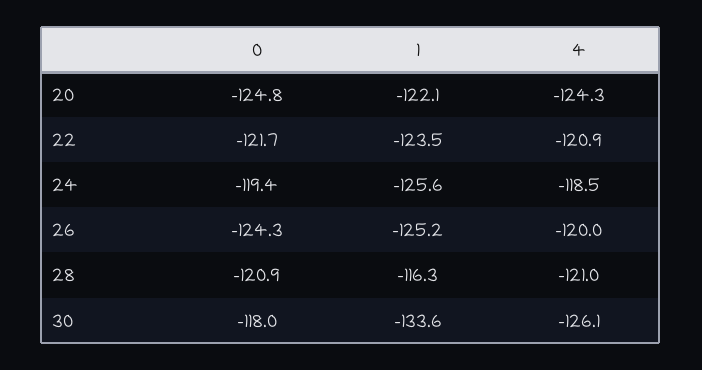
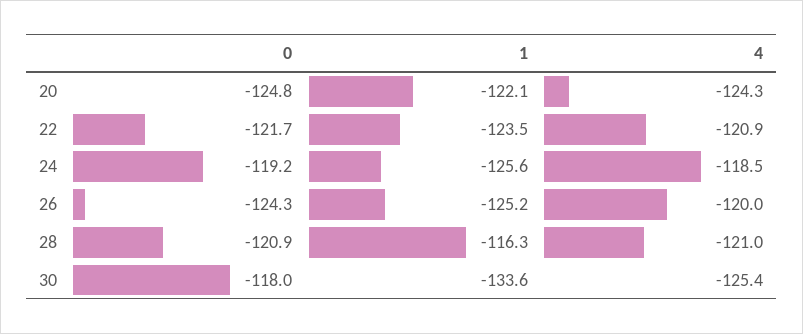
  {
    "0": {
      "20": -124.8,
      "22": -121.7,
-     "24": -119.4,
+     "24": -119.2,
      "26": -124.3,
      "28": -120.9,
      "30": -118
    },
    "1": {
      "20": -122.1,
      "22": -123.5,
      "24": -125.6,
      "26": -125.2,
      "28": -116.3,
      "30": -133.6
    },
    "4": {
      "20": -124.3,
      "22": -120.9,
      "24": -118.5,
      "26": -120,
      "28": -121,
-     "30": -126.1
+     "30": -125.4
    }
  }

